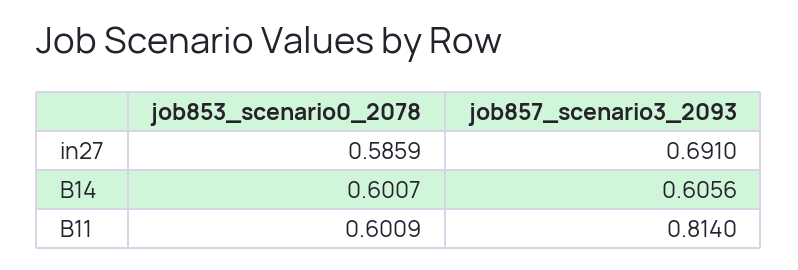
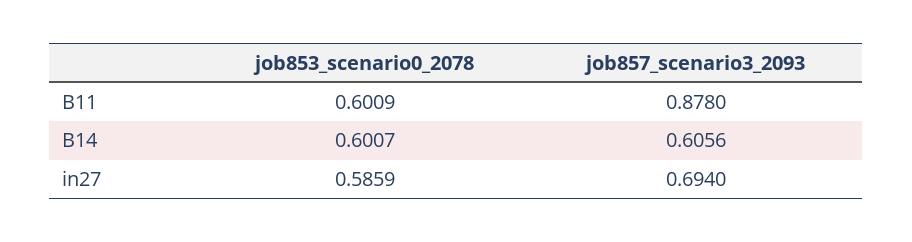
  {
    "job853_scenario0_2078": {
      "in27": 0.5859,
      "B14": 0.6007,
      "B11": 0.6009
    },
    "job857_scenario3_2093": {
-     "in27": 0.691,
+     "in27": 0.694,
      "B14": 0.6056,
-     "B11": 0.814
+     "B11": 0.878
    }
  }

